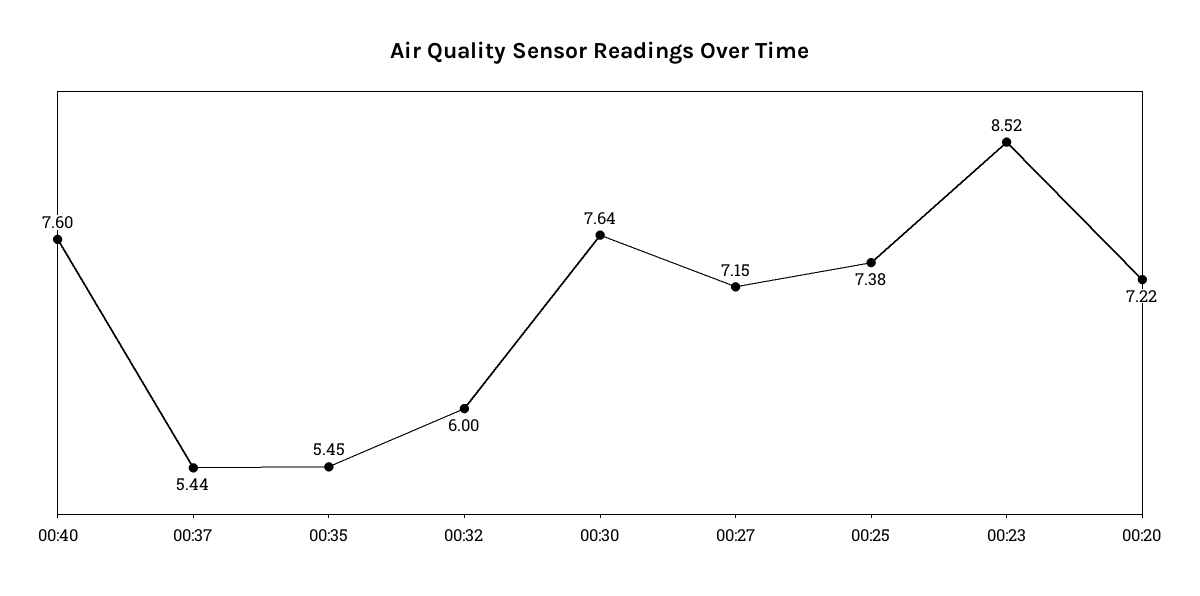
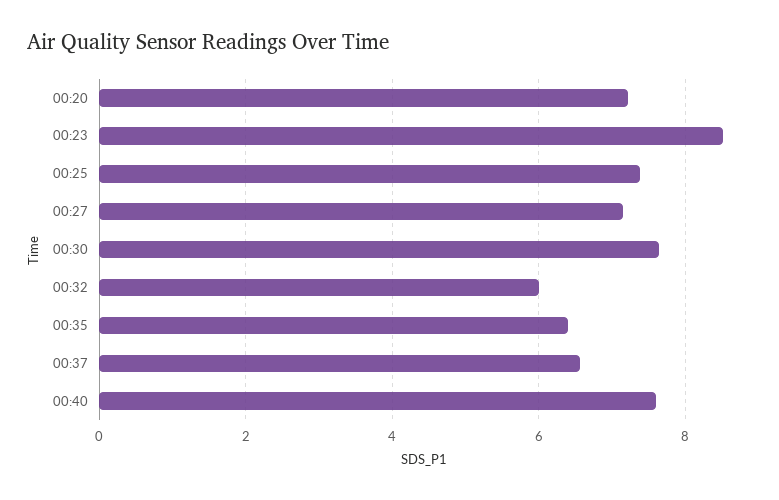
  {
    "00:40": 7.6,
-   "00:37": 5.44,
+   "00:37": 6.6,
-   "00:35": 5.45,
+   "00:35": 6.4,
    "00:32": 6,
    "00:30": 7.64,
    "00:27": 7.15,
    "00:25": 7.38,
    "00:23": 8.52,
    "00:20": 7.22
  }

